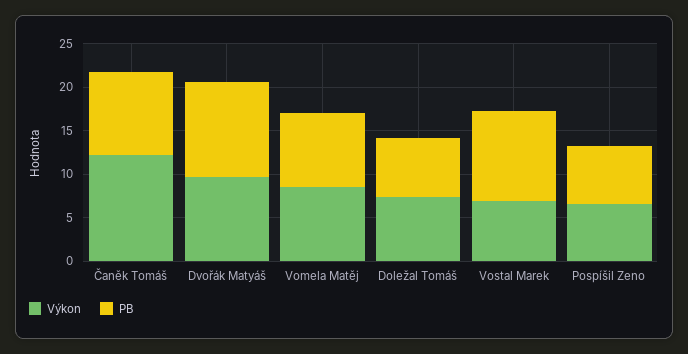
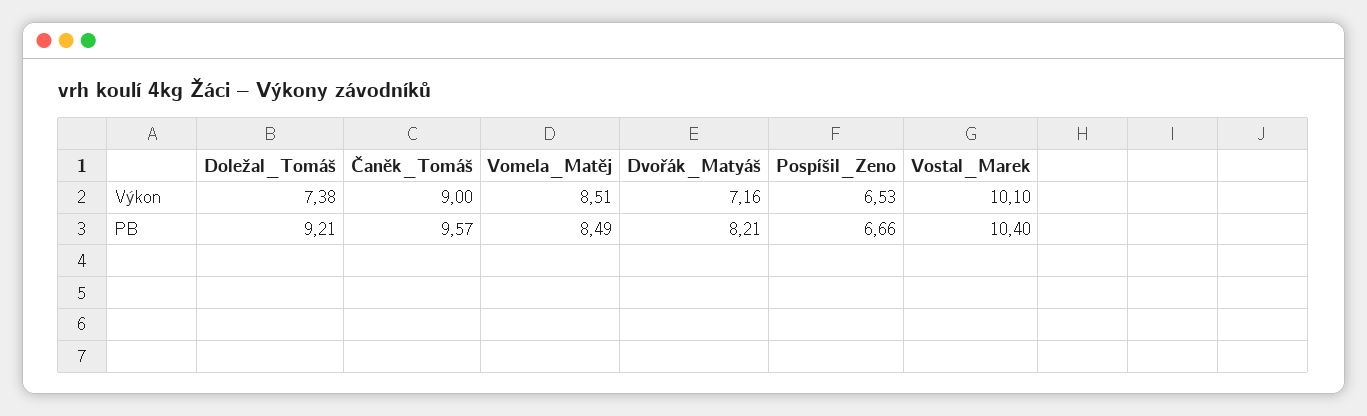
  {
    "Výkon": {
-     "Čaněk Tomáš": 12,
+     "Čaněk Tomáš": 9,
-     "Dvořák Matyáš": 10,
+     "Dvořák Matyáš": 7.16,
      "Vomela Matěj": 8.51,
      "Doležal Tomáš": 7.38,
-     "Vostal Marek": 7,
+     "Vostal Marek": 10.1,
      "Pospíšil Zeno": 6.53
    },
    "PB": {
      "Čaněk Tomáš": 9.57,
-     "Dvořák Matyáš": 11,
+     "Dvořák Matyáš": 8.21,
      "Vomela Matěj": 8.49,
-     "Doležal Tomáš": 7,
+     "Doležal Tomáš": 9.21,
      "Vostal Marek": 10.4,
      "Pospíšil Zeno": 6.66
    }
  }

